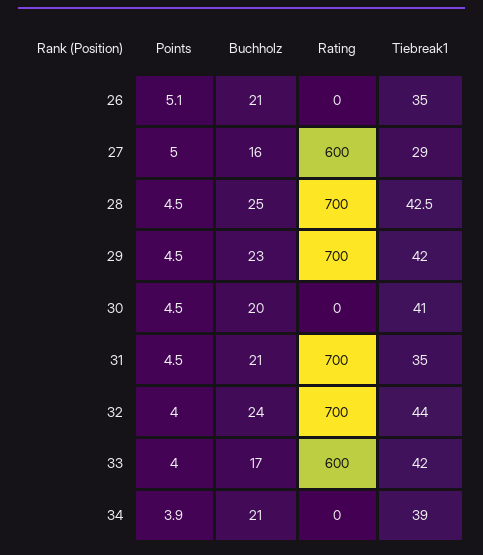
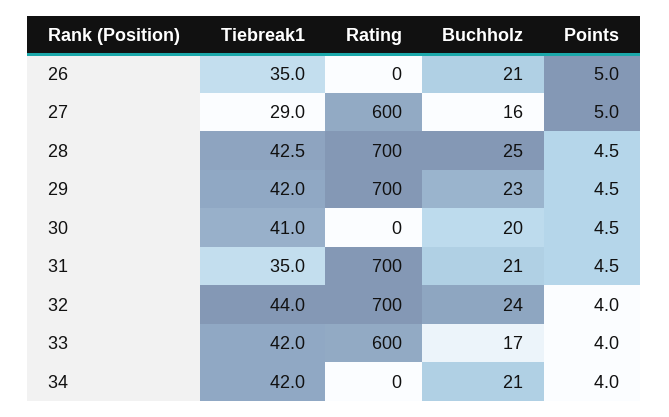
  {
    "Points": {
-     "26": 5.1,
+     "26": 5,
      "27": 5,
      "28": 4.5,
      "29": 4.5,
      "30": 4.5,
      "31": 4.5,
      "32": 4,
      "33": 4,
-     "34": 3.9
+     "34": 4
    },
    "Buchholz": {
      "26": 21,
      "27": 16,
      "28": 25,
      "29": 23,
      "30": 20,
      "31": 21,
      "32": 24,
      "33": 17,
      "34": 21
    },
    "Rating": {
      "26": 0,
      "27": 600,
      "28": 700,
      "29": 700,
      "30": 0,
      "31": 700,
      "32": 700,
      "33": 600,
      "34": 0
    },
    "Tiebreak1": {
      "26": 35,
      "27": 29,
      "28": 42.5,
      "29": 42,
      "30": 41,
      "31": 35,
      "32": 44,
      "33": 42,
-     "34": 39
+     "34": 42
    }
  }

